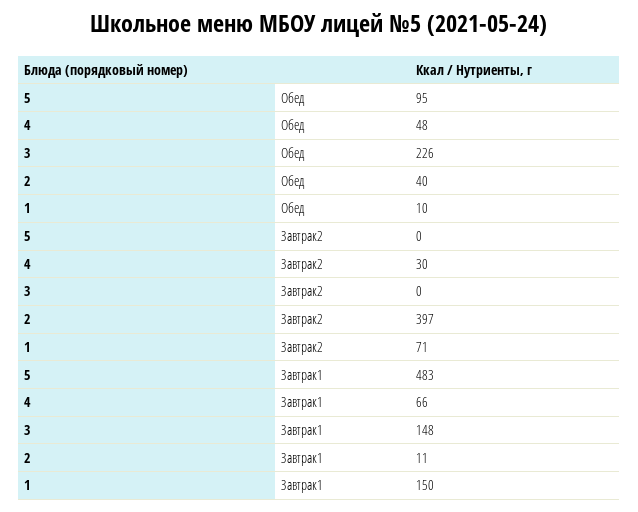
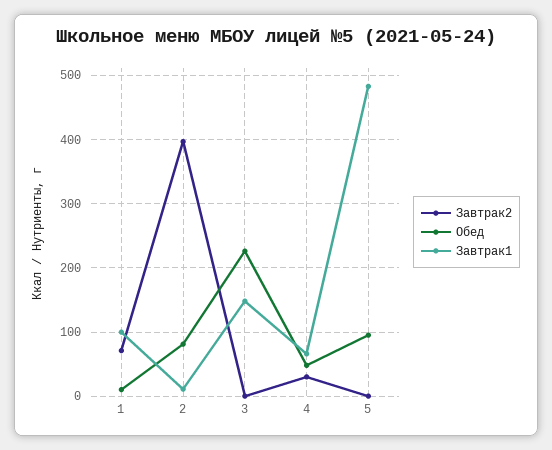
  {
    "Обед": {
      "5": 95,
      "4": 48,
      "3": 226,
-     "2": 40,
+     "2": 80,
      "1": 10
    },
    "Завтрак2": {
      "5": 0,
      "4": 30,
      "3": 0,
      "2": 397,
      "1": 71
    },
    "Завтрак1": {
      "5": 483,
      "4": 66,
      "3": 148,
      "2": 11,
-     "1": 150
+     "1": 100
    }
  }

